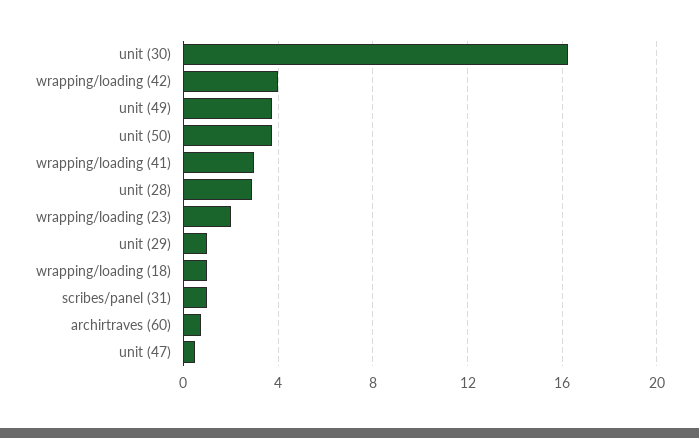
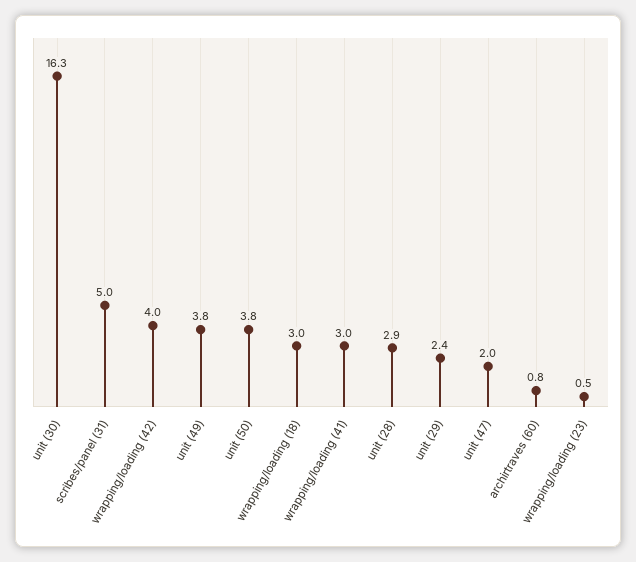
  {
    "unit (30)": 16.3,
    "wrapping/loading (42)": 4,
    "unit (49)": 3.8,
    "unit (50)": 3.8,
    "wrapping/loading (41)": 3,
    "unit (28)": 2.9,
-   "wrapping/loading (23)": 2,
+   "wrapping/loading (23)": 0.5,
-   "unit (29)": 1,
+   "unit (29)": 2.4,
-   "wrapping/loading (18)": 1,
+   "wrapping/loading (18)": 3,
-   "scribes/panel (31)": 1,
+   "scribes/panel (31)": 5,
    "archirtraves (60)": 0.8,
-   "unit (47)": 0.5
+   "unit (47)": 2
  }

